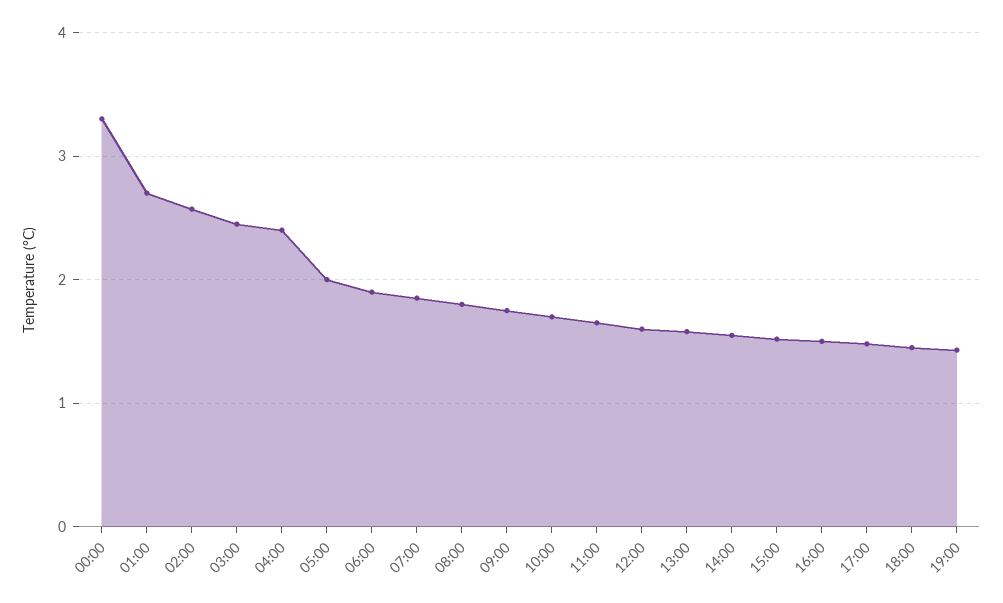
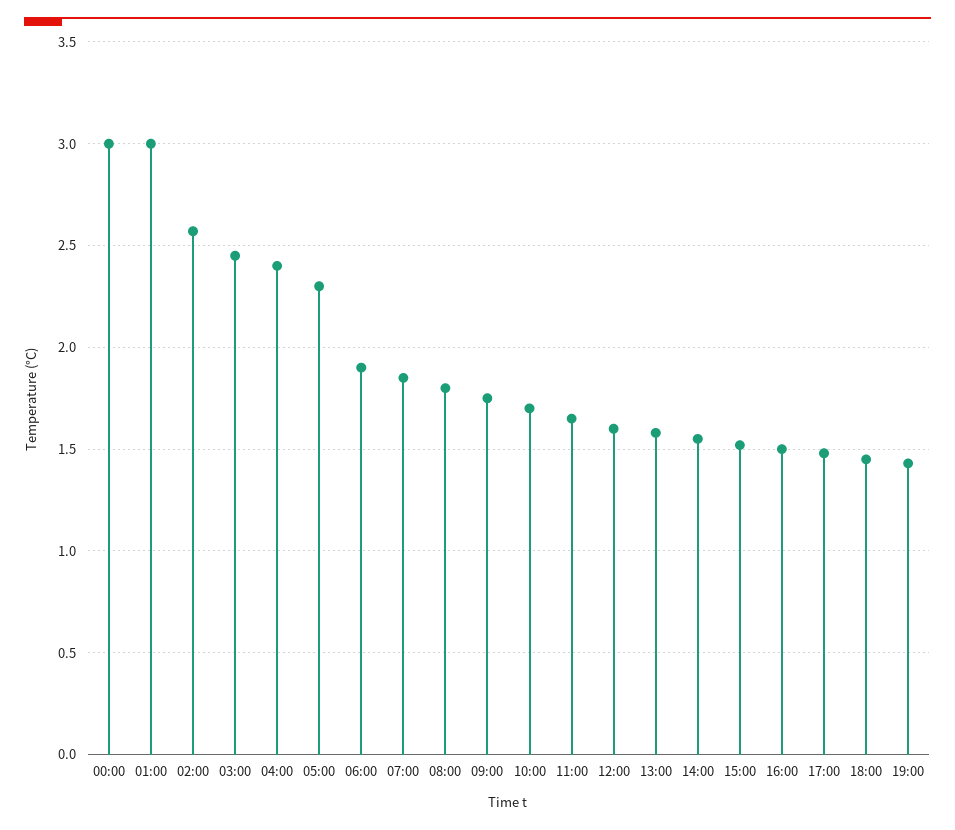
  {
-   "00:00": 3.3,
+   "00:00": 3,
-   "01:00": 2.7,
+   "01:00": 3,
    "02:00": 2.55,
    "03:00": 2.45,
    "04:00": 2.4,
-   "05:00": 2,
+   "05:00": 2.3,
    "06:00": 1.9,
    "07:00": 1.85,
    "08:00": 1.8,
    "09:00": 1.75,
    "10:00": 1.7,
    "11:00": 1.65,
    "12:00": 1.6,
    "13:00": 1.6,
    "14:00": 1.55,
    "15:00": 1.5,
    "16:00": 1.5,
    "17:00": 1.5,
    "18:00": 1.45,
    "19:00": 1.45
  }

